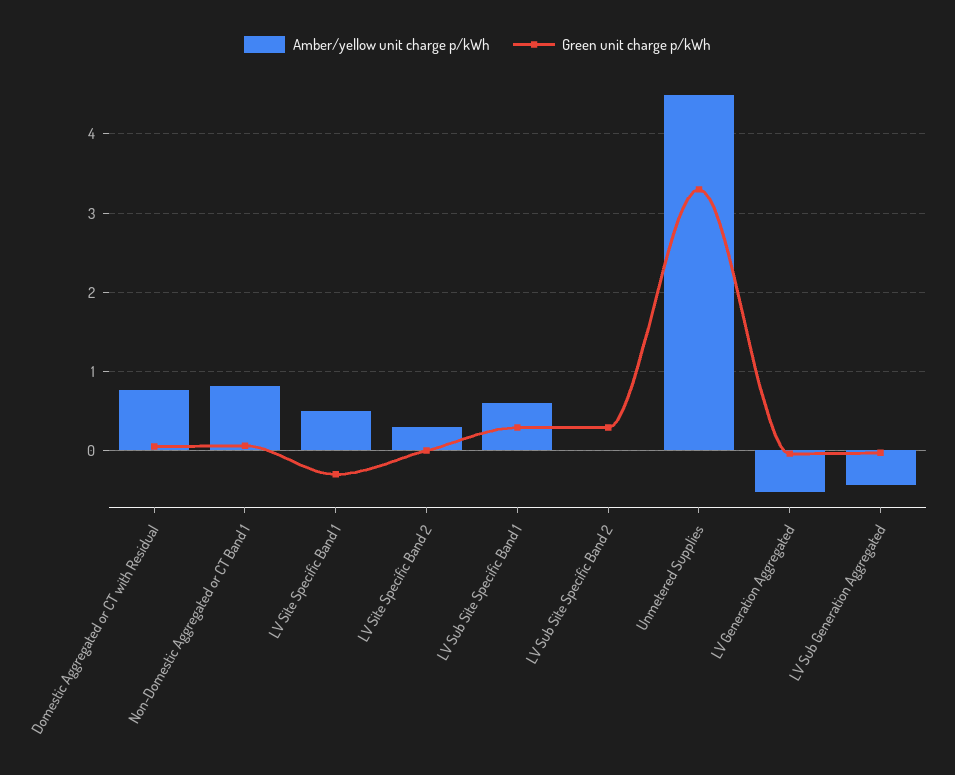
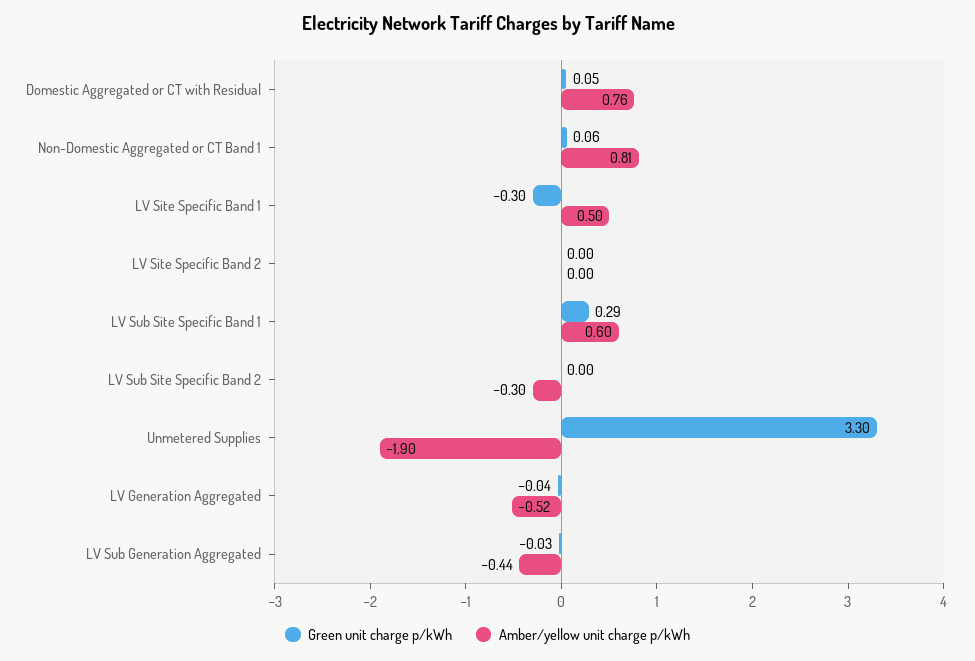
  {
    "Amber/yellow unit charge p/kWh": {
      "Domestic Aggregated or CT with Residual": 0.76,
      "Non-Domestic Aggregated or CT Band 1": 0.81,
      "LV Site Specific Band 1": 0.5,
-     "LV Site Specific Band 2": 0.3,
+     "LV Site Specific Band 2": 0,
      "LV Sub Site Specific Band 1": 0.6,
-     "LV Sub Site Specific Band 2": 0,
+     "LV Sub Site Specific Band 2": -0.3,
-     "Unmetered Supplies": 4.5,
+     "Unmetered Supplies": -1.9,
      "LV Generation Aggregated": -0.52,
      "LV Sub Generation Aggregated": -0.44
    },
    "Green unit charge p/kWh": {
      "Domestic Aggregated or CT with Residual": 0.05,
      "Non-Domestic Aggregated or CT Band 1": 0.06,
      "LV Site Specific Band 1": -0.3,
      "LV Site Specific Band 2": 0,
      "LV Sub Site Specific Band 1": 0.29,
-     "LV Sub Site Specific Band 2": 0.3,
+     "LV Sub Site Specific Band 2": 0,
      "Unmetered Supplies": 3.3,
      "LV Generation Aggregated": -0.04,
      "LV Sub Generation Aggregated": -0.03
    }
  }

